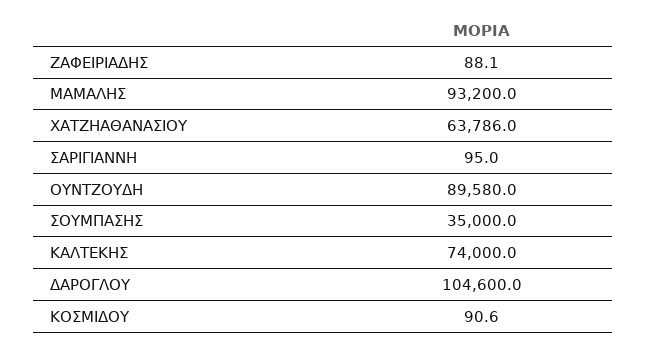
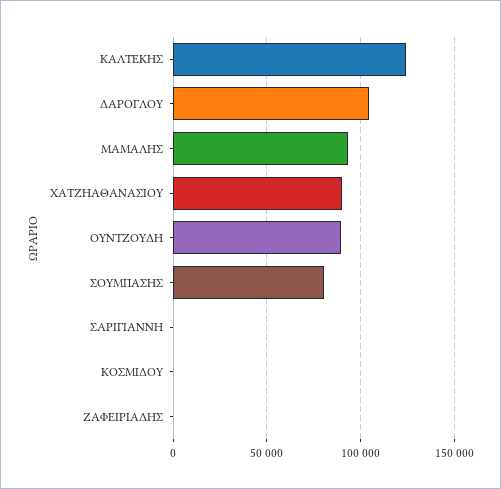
  {
    "ΖΑΦΕΙΡΙΑΔΗΣ": 88.1,
    "ΜΑΜΑΛΗΣ": 93200,
-   "ΧΑΤΖΗΑΘΑΝΑΣΙΟΥ": 63786,
+   "ΧΑΤΖΗΑΘΑΝΑΣΙΟΥ": 90000,
    "ΣΑΡΙΓΙΑΝΝΗ": 95,
    "ΟΥΝΤΖΟΥΔΗ": 89580,
-   "ΣΟΥΜΠΑΣΗΣ": 35000,
+   "ΣΟΥΜΠΑΣΗΣ": 80000,
-   "ΚΑΛΤΕΚΗΣ": 74000,
+   "ΚΑΛΤΕΚΗΣ": 125000,
    "ΔΑΡΟΓΛΟΥ": 104600,
    "ΚΟΣΜΙΔΟΥ": 90.6
  }

